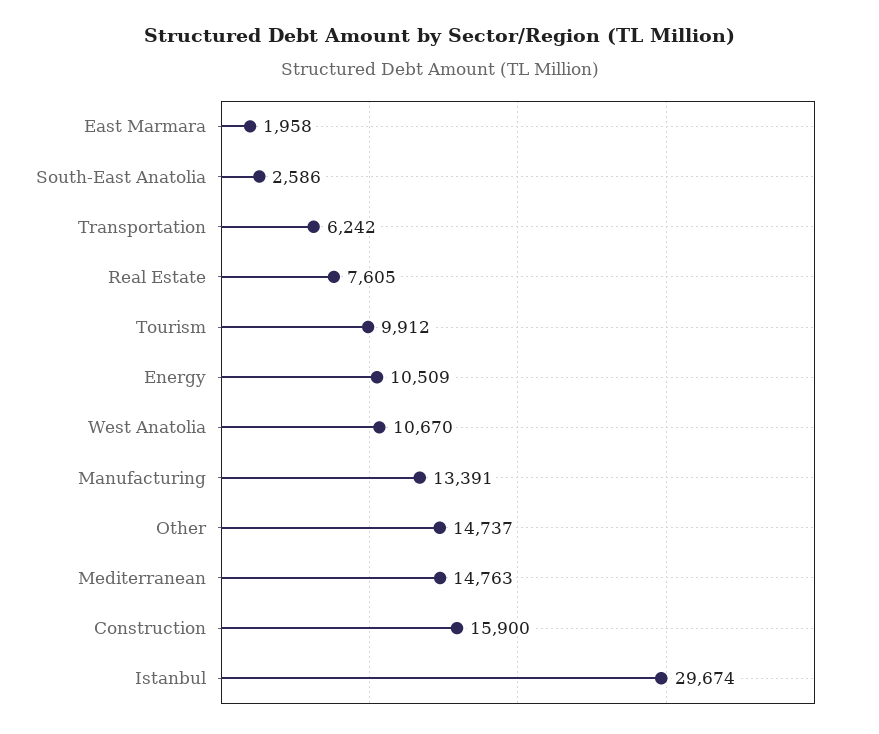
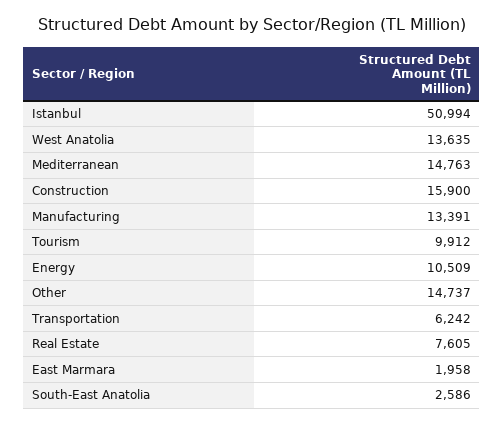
  {
    "East Marmara": 1958,
    "South-East Anatolia": 2586,
    "Transportation": 6242,
    "Real Estate": 7605,
    "Tourism": 9912,
    "Energy": 10509,
-   "West Anatolia": 10670,
+   "West Anatolia": 13635,
    "Manufacturing": 13391,
    "Other": 14737,
    "Mediterranean": 14763,
    "Construction": 15900,
-   "Istanbul": 29674
+   "Istanbul": 50994
  }

